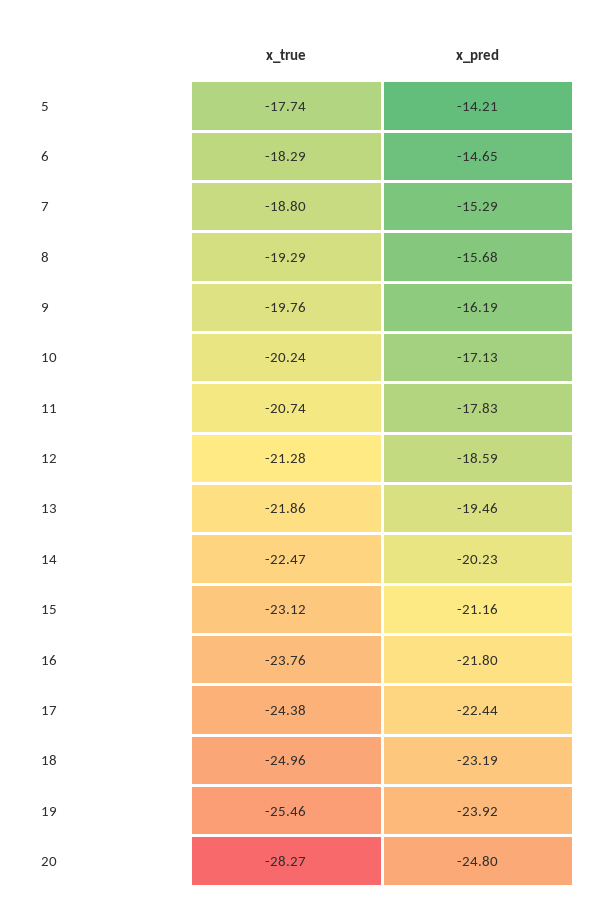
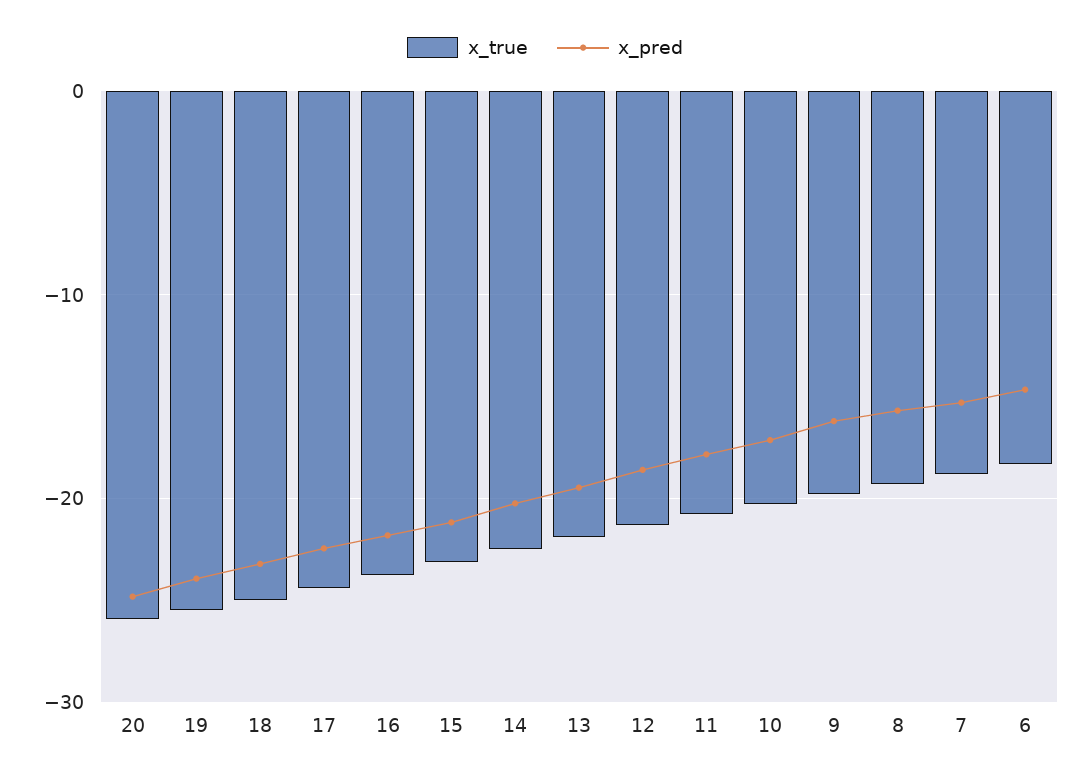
  {
    "x_true": {
-     "5": -17.74,
      "6": -18.29,
      "7": -18.8,
      "8": -19.29,
      "9": -19.76,
      "10": -20.24,
      "11": -20.74,
      "12": -21.28,
      "13": -21.86,
      "14": -22.47,
      "15": -23.12,
      "16": -23.76,
      "17": -24.38,
      "18": -24.96,
      "19": -25.46,
-     "20": -28.27
+     "20": -26
    },
    "x_pred": {
-     "5": -14.21,
      "6": -14.65,
      "7": -15.29,
      "8": -15.68,
      "9": -16.19,
      "10": -17.13,
      "11": -17.83,
      "12": -18.59,
      "13": -19.46,
      "14": -20.23,
      "15": -21.16,
      "16": -21.8,
      "17": -22.44,
      "18": -23.19,
      "19": -23.92,
      "20": -24.8
    }
  }

